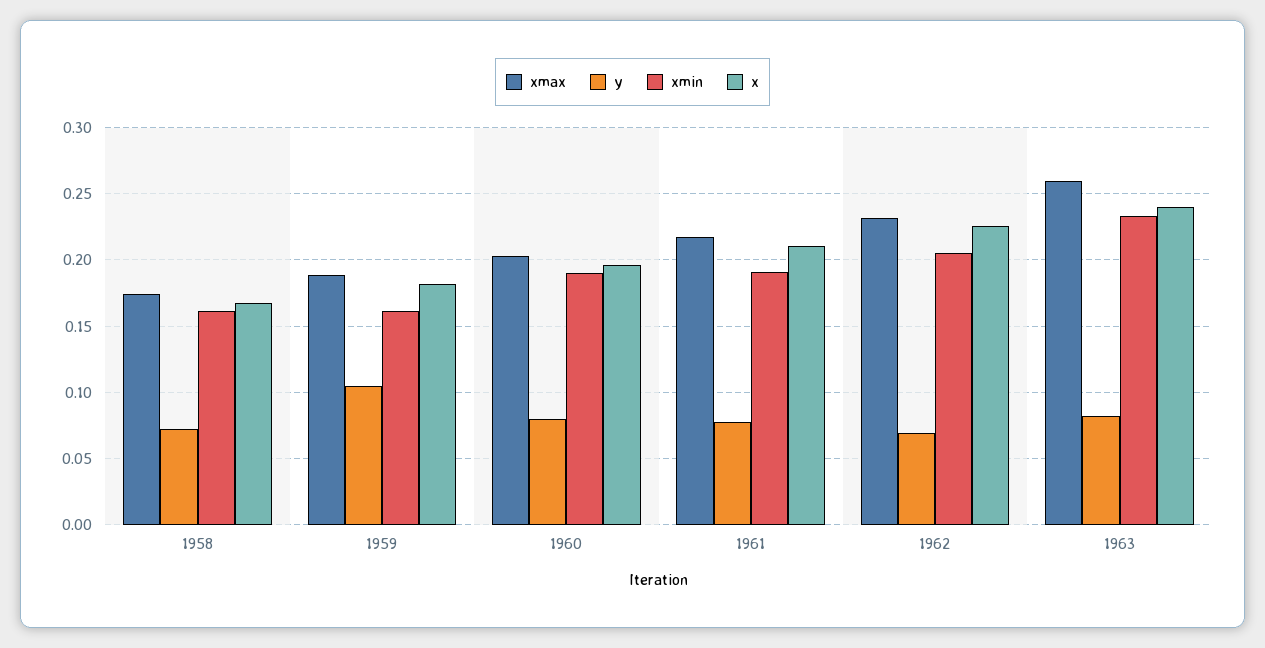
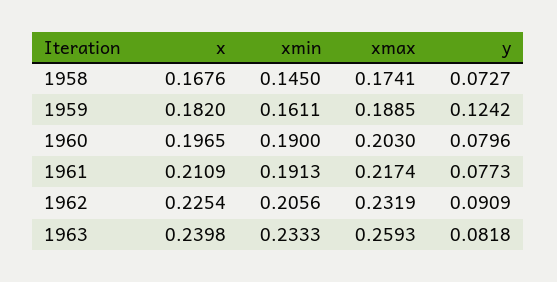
  {
    "xmax": {
      "1958": 0.1741,
      "1959": 0.1885,
      "1960": 0.203,
      "1961": 0.2174,
      "1962": 0.2319,
      "1963": 0.2593
    },
    "y": {
      "1958": 0.0727,
-     "1959": 0.105,
+     "1959": 0.1242,
      "1960": 0.0796,
      "1961": 0.0773,
-     "1962": 0.07,
+     "1962": 0.0909,
      "1963": 0.0818
    },
    "xmin": {
-     "1958": 0.16,
+     "1958": 0.145,
      "1959": 0.1611,
      "1960": 0.19,
      "1961": 0.1913,
      "1962": 0.2056,
      "1963": 0.2333
    },
    "x": {
      "1958": 0.1676,
      "1959": 0.182,
      "1960": 0.1965,
      "1961": 0.2109,
      "1962": 0.2254,
      "1963": 0.2398
    }
  }

